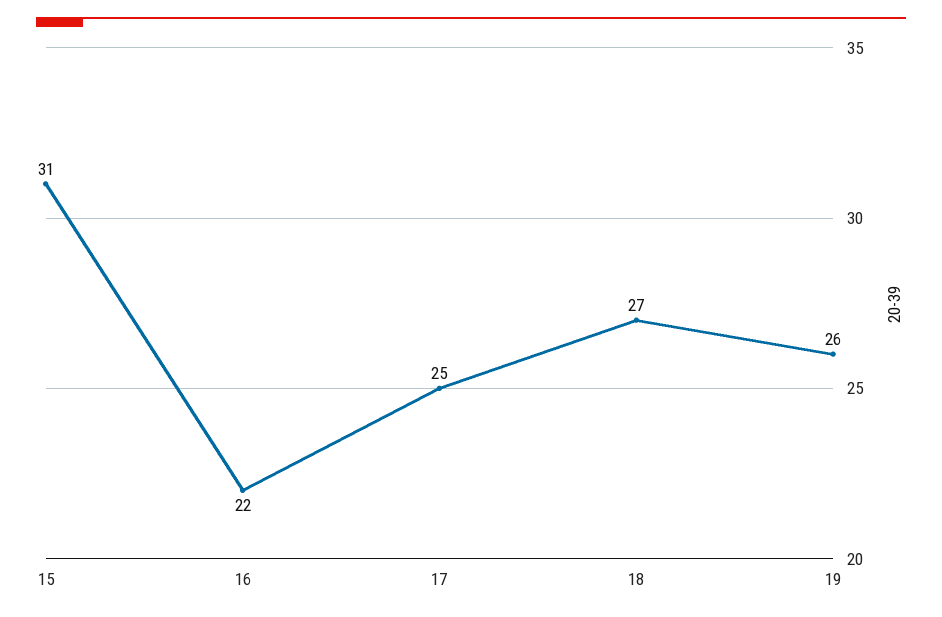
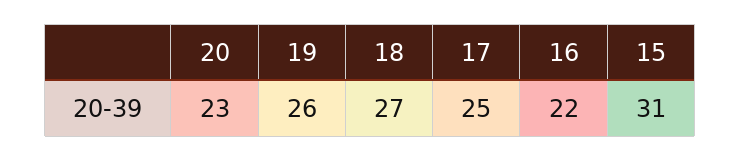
  {
    "15": 31,
    "16": 22,
    "17": 25,
    "18": 27,
-   "19": 26
+   "19": 26,
+   "20": 23
  }

